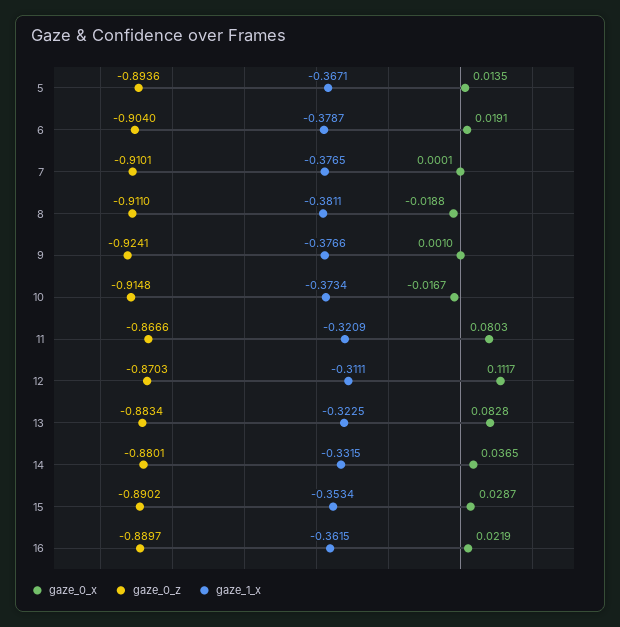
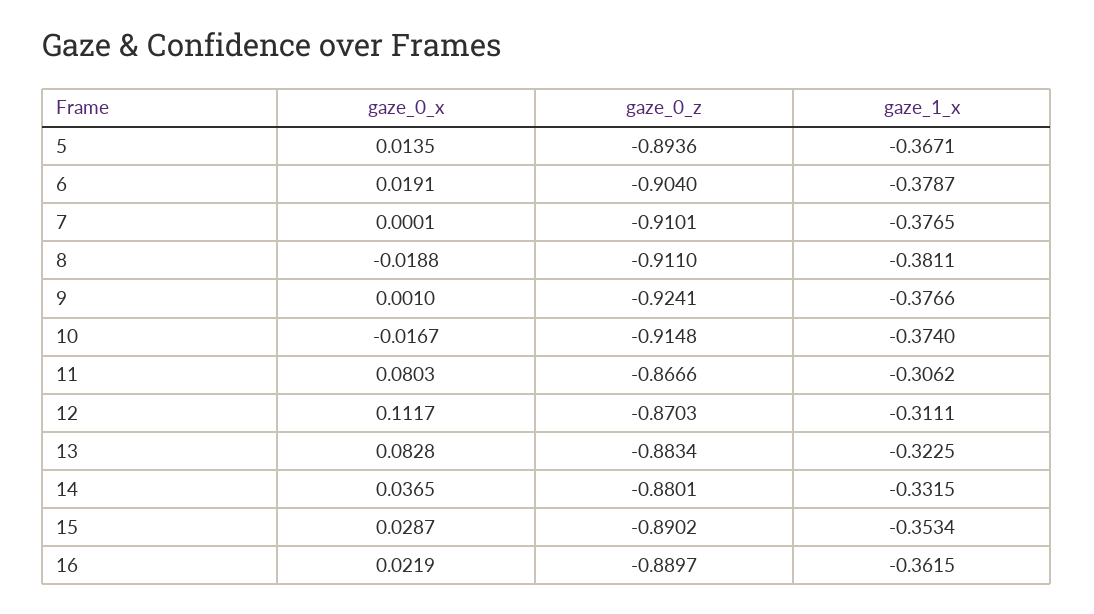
  {
    "gaze_0_x": {
      "5": 0.0135,
      "6": 0.0191,
      "7": 0.0001,
      "8": -0.0188,
      "9": 0.001,
      "10": -0.0167,
      "11": 0.0803,
      "12": 0.1117,
      "13": 0.0828,
      "14": 0.0365,
      "15": 0.0287,
      "16": 0.0219
    },
    "gaze_0_z": {
      "5": -0.8936,
      "6": -0.904,
      "7": -0.9101,
      "8": -0.911,
      "9": -0.9241,
      "10": -0.9148,
      "11": -0.8666,
      "12": -0.8703,
      "13": -0.8834,
      "14": -0.8801,
      "15": -0.8902,
      "16": -0.8897
    },
    "gaze_1_x": {
      "5": -0.3671,
      "6": -0.3787,
      "7": -0.3765,
      "8": -0.3811,
      "9": -0.3766,
-     "10": -0.3734,
+     "10": -0.374,
-     "11": -0.3209,
+     "11": -0.3062,
      "12": -0.3111,
      "13": -0.3225,
      "14": -0.3315,
      "15": -0.3534,
      "16": -0.3615
    }
  }

